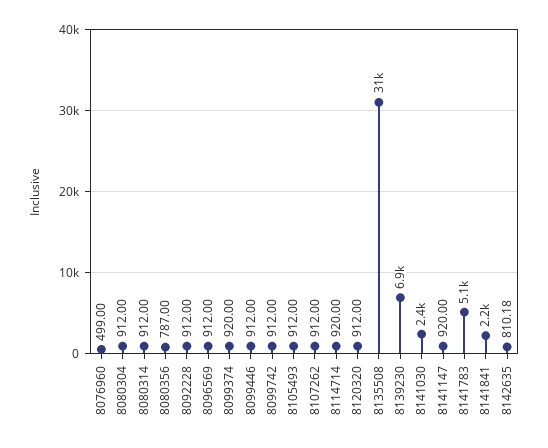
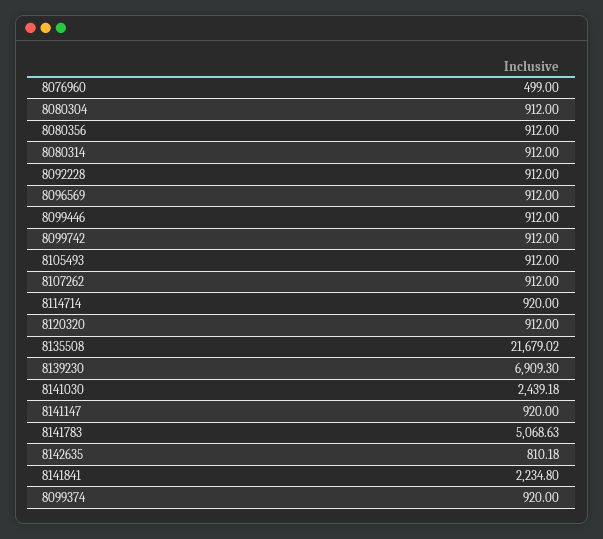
  {
    "8076960": 499,
    "8080304": 912,
    "8080314": 912,
-   "8080356": 787,
+   "8080356": 912,
    "8092228": 912,
    "8096569": 912,
    "8099374": 920,
    "8099446": 912,
    "8099742": 912,
    "8105493": 912,
    "8107262": 912,
    "8114714": 920,
    "8120320": 912,
-   "8135508": 31000,
+   "8135508": 21679.02,
    "8139230": 6909.3,
    "8141030": 2439.18,
    "8141147": 920,
    "8141783": 5068.63,
    "8141841": 2234.8,
    "8142635": 810.18
  }

